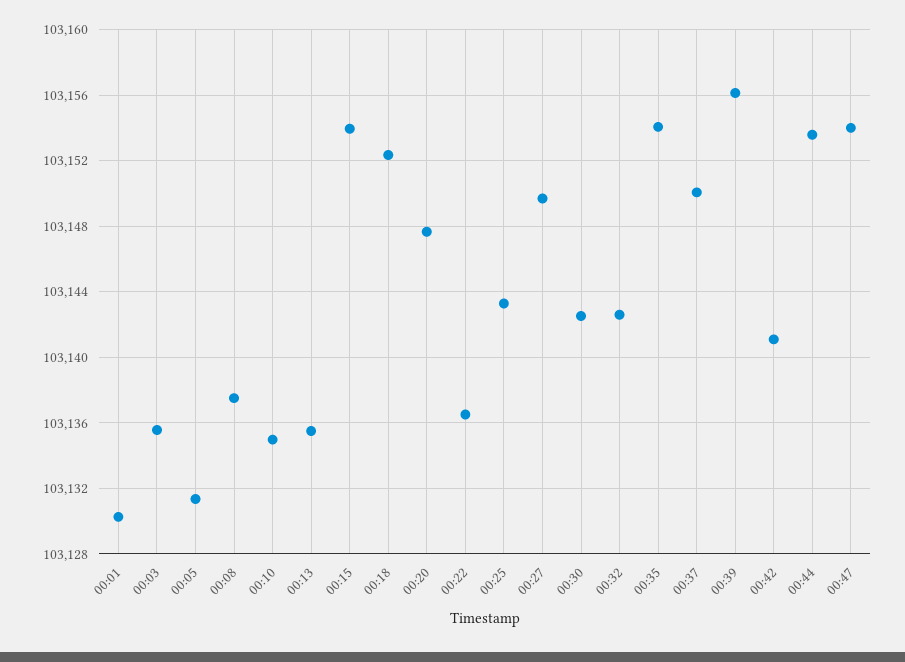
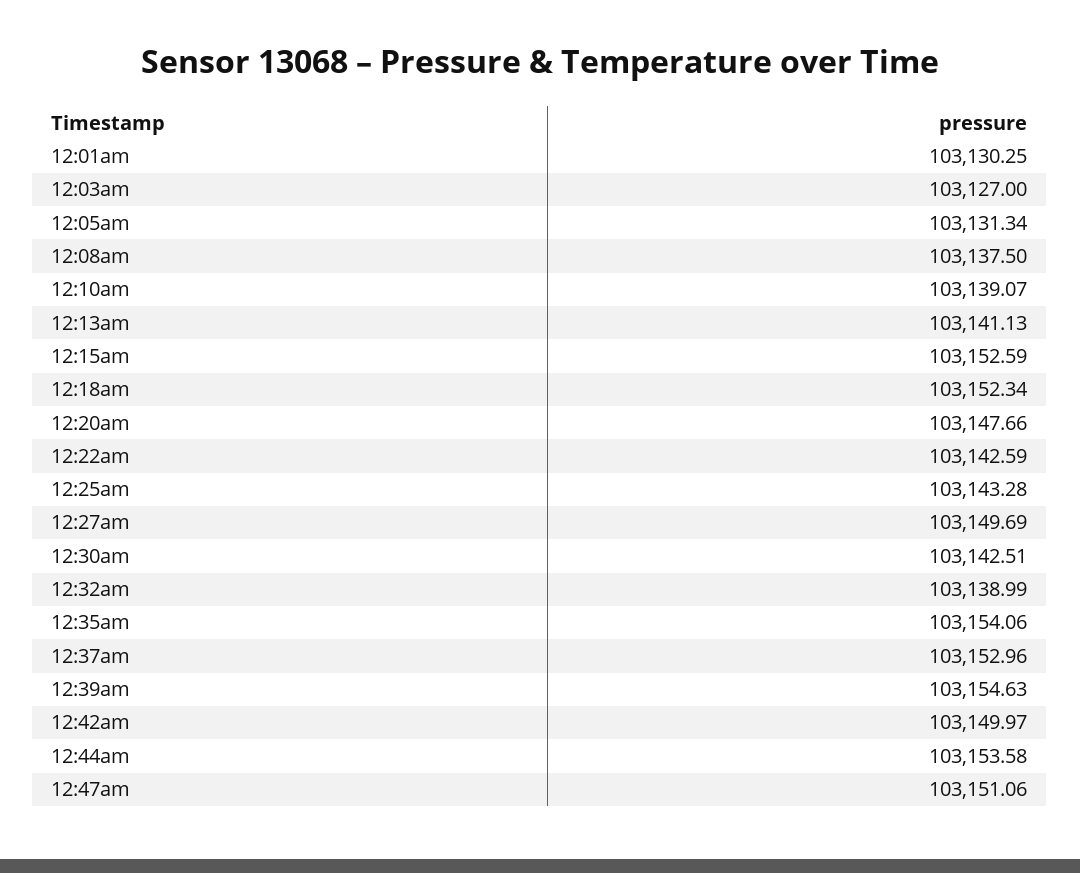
  {
    "00:01": 103130.25,
-   "00:03": 103135.5,
+   "00:03": 103127,
    "00:05": 103131.34,
    "00:08": 103137.5,
-   "00:10": 103135,
+   "00:10": 103139.07,
-   "00:13": 103135.5,
+   "00:13": 103141.13,
-   "00:15": 103154,
+   "00:15": 103152.59,
    "00:18": 103152.34,
    "00:20": 103147.66,
-   "00:22": 103136.5,
+   "00:22": 103142.59,
    "00:25": 103143.28,
    "00:27": 103149.69,
    "00:30": 103142.51,
-   "00:32": 103142.5,
+   "00:32": 103138.99,
    "00:35": 103154.06,
-   "00:37": 103150,
+   "00:37": 103152.96,
-   "00:39": 103156,
+   "00:39": 103154.63,
-   "00:42": 103141,
+   "00:42": 103149.97,
    "00:44": 103153.58,
-   "00:47": 103154
+   "00:47": 103151.06
  }

